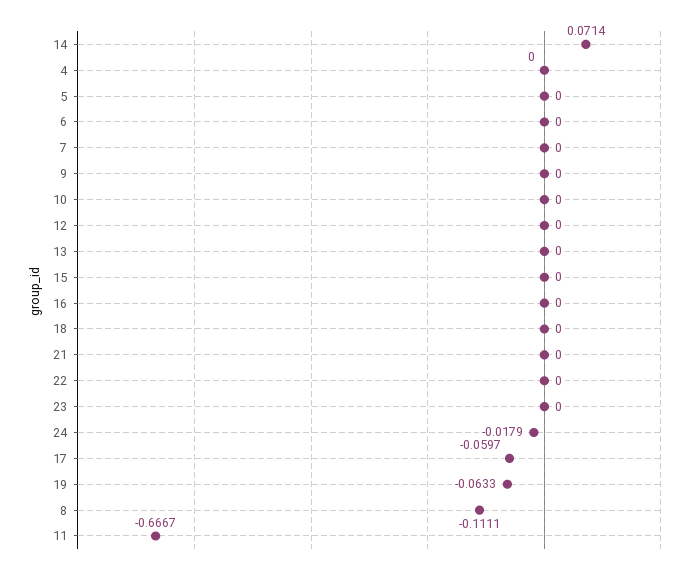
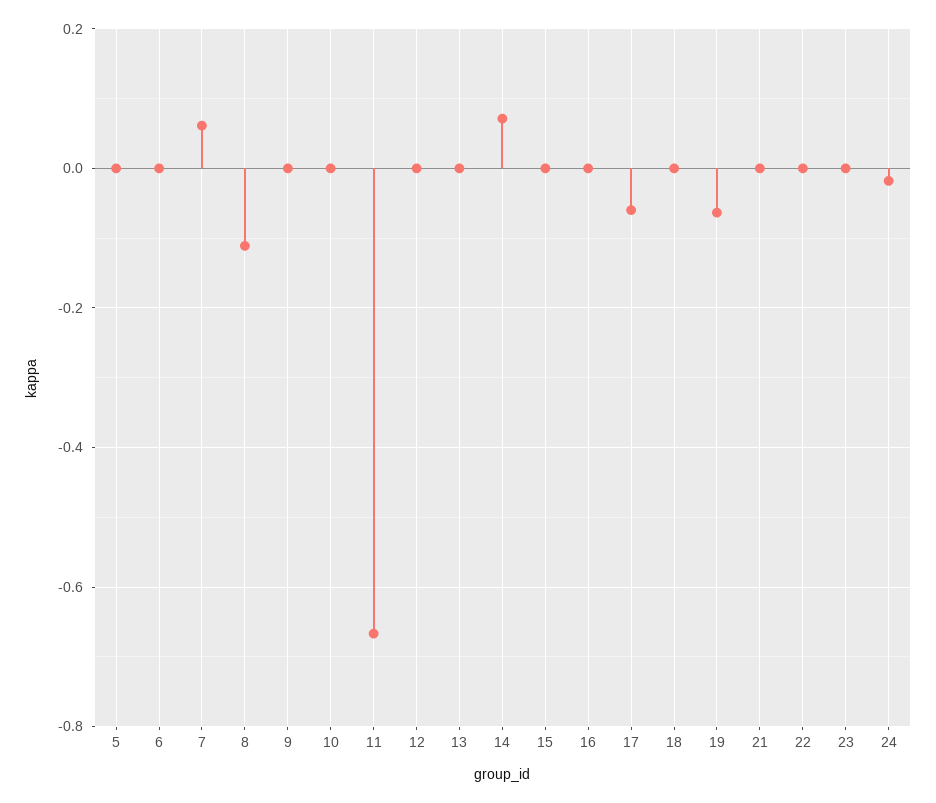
  {
    "14": 0.0714,
-   "4": 0,
    "5": 0,
    "6": 0,
-   "7": 0,
+   "7": 0.06,
    "9": 0,
    "10": 0,
    "12": 0,
    "13": 0,
    "15": 0,
    "16": 0,
    "18": 0,
    "21": 0,
    "22": 0,
    "23": 0,
    "24": -0.0179,
    "17": -0.0597,
    "19": -0.0633,
    "8": -0.1111,
    "11": -0.6667
  }

